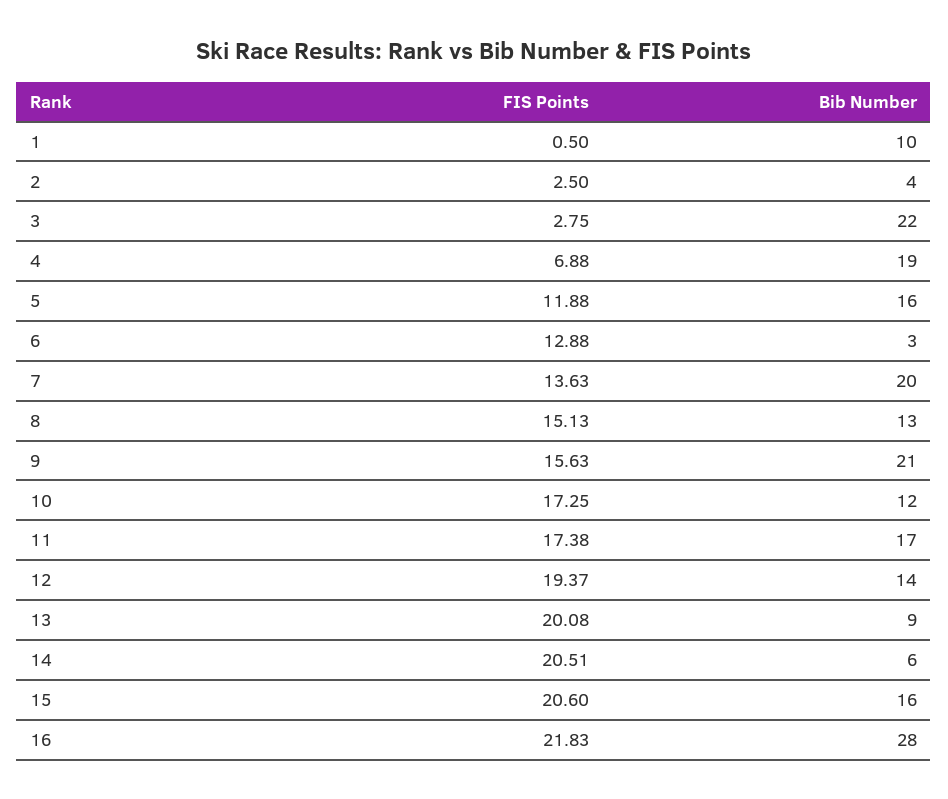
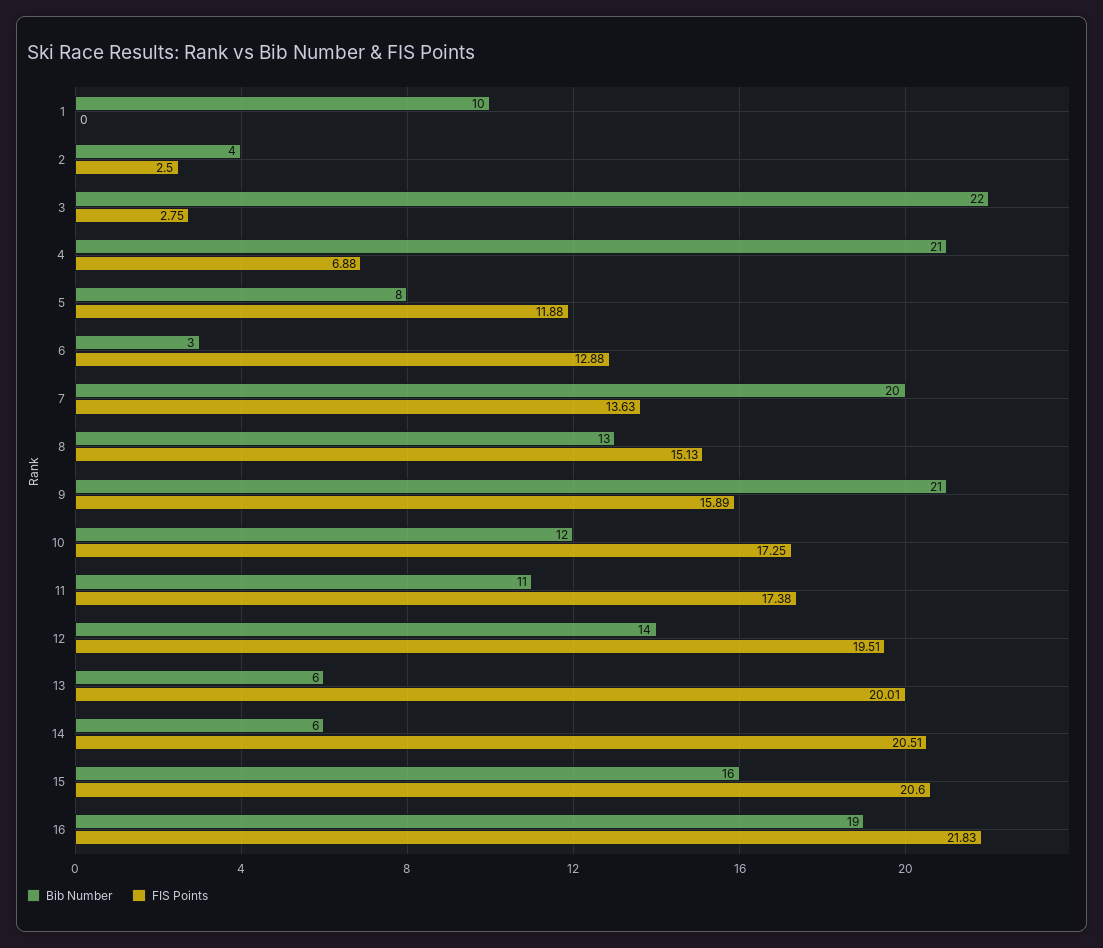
  {
    "FIS Points": {
-     "1": 0.5,
+     "1": 0,
      "2": 2.5,
      "3": 2.75,
      "4": 6.88,
      "5": 11.88,
      "6": 12.88,
      "7": 13.63,
      "8": 15.13,
-     "9": 15.63,
+     "9": 15.89,
      "10": 17.25,
      "11": 17.38,
-     "12": 19.37,
+     "12": 19.51,
-     "13": 20.08,
+     "13": 20.01,
      "14": 20.51,
      "15": 20.6,
      "16": 21.83
    },
    "Bib Number": {
      "1": 10,
      "2": 4,
      "3": 22,
-     "4": 19,
+     "4": 21,
-     "5": 16,
+     "5": 8,
      "6": 3,
      "7": 20,
      "8": 13,
      "9": 21,
      "10": 12,
-     "11": 17,
+     "11": 11,
      "12": 14,
-     "13": 9,
+     "13": 6,
      "14": 6,
      "15": 16,
-     "16": 28
+     "16": 19
    }
  }

